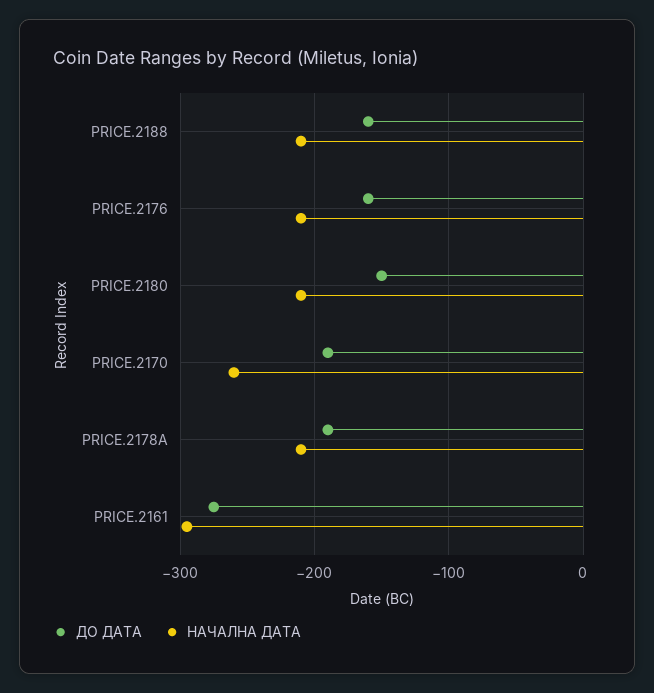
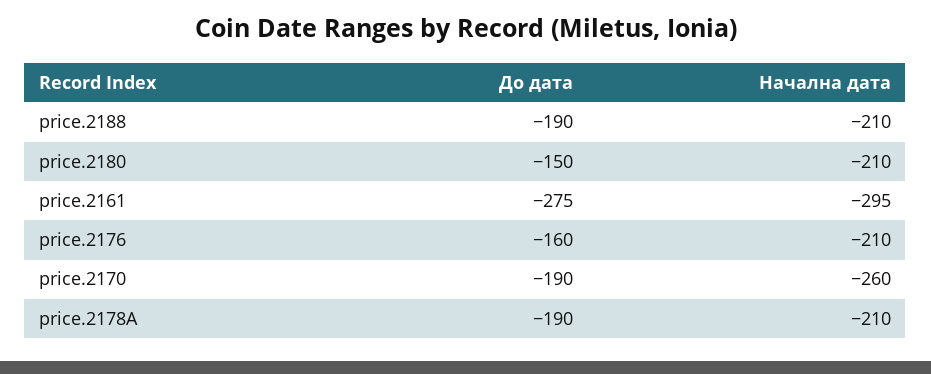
  {
    "ДО ДАТА": {
-     "PRICE.2188": -160,
+     "PRICE.2188": -190,
      "PRICE.2176": -160,
      "PRICE.2180": -150,
      "PRICE.2170": -190,
      "PRICE.2178A": -190,
      "PRICE.2161": -275
    },
    "НАЧАЛНА ДАТА": {
      "PRICE.2188": -210,
      "PRICE.2176": -210,
      "PRICE.2180": -210,
      "PRICE.2170": -260,
      "PRICE.2178A": -210,
      "PRICE.2161": -295
    }
  }

